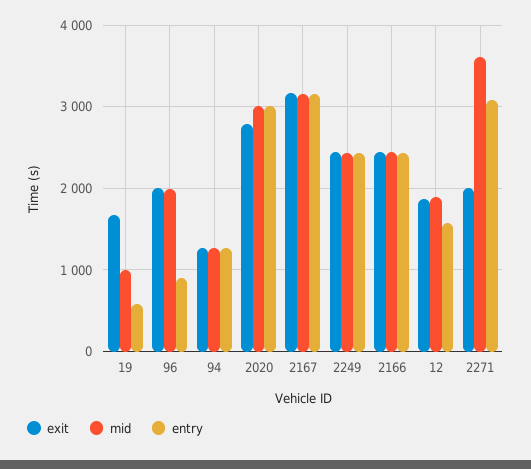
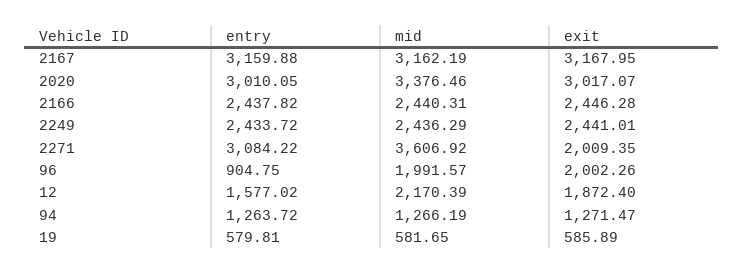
  {
    "exit": {
-     "19": 1700,
+     "19": 585.89,
      "96": 2002.26,
      "94": 1271.47,
-     "2020": 2800,
+     "2020": 3017.07,
      "2167": 3167.95,
      "2249": 2441.01,
      "2166": 2446.28,
      "12": 1872.4,
      "2271": 2009.35
    },
    "mid": {
-     "19": 1000,
+     "19": 581.65,
      "96": 1991.57,
      "94": 1266.19,
-     "2020": 3000,
+     "2020": 3376.46,
      "2167": 3162.19,
      "2249": 2436.29,
      "2166": 2440.31,
-     "12": 1900,
+     "12": 2170.39,
      "2271": 3606.92
    },
    "entry": {
      "19": 579.81,
      "96": 904.75,
      "94": 1263.72,
      "2020": 3010.05,
      "2167": 3159.88,
      "2249": 2433.72,
      "2166": 2437.82,
      "12": 1577.02,
      "2271": 3084.22
    }
  }

